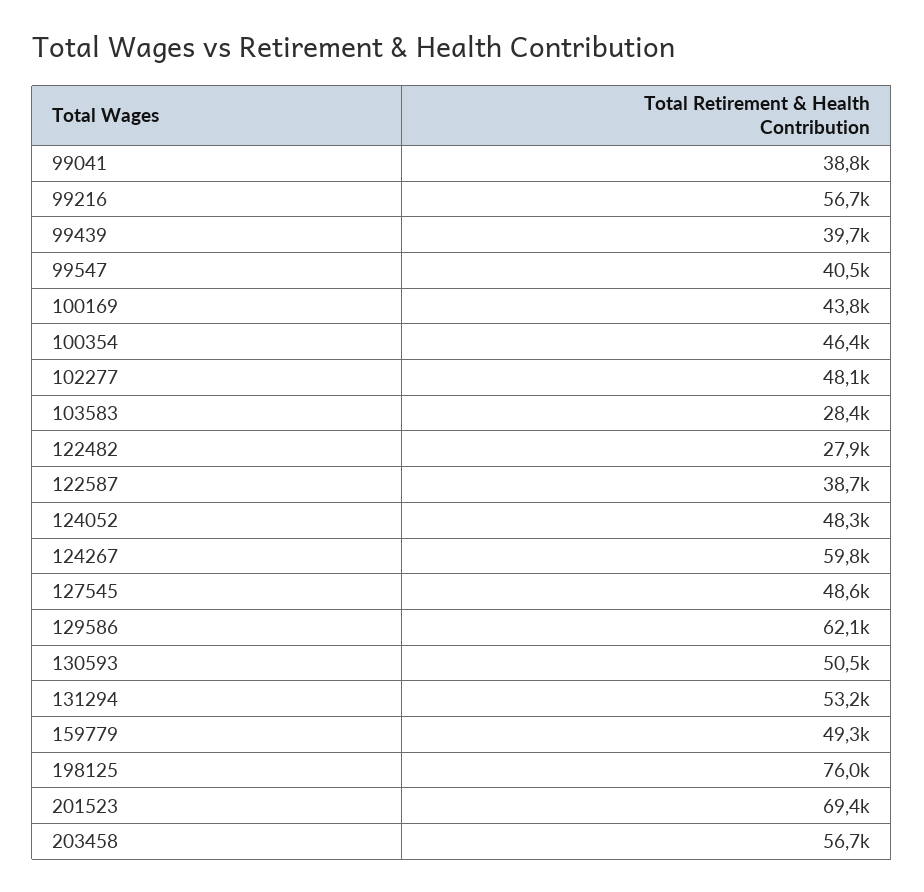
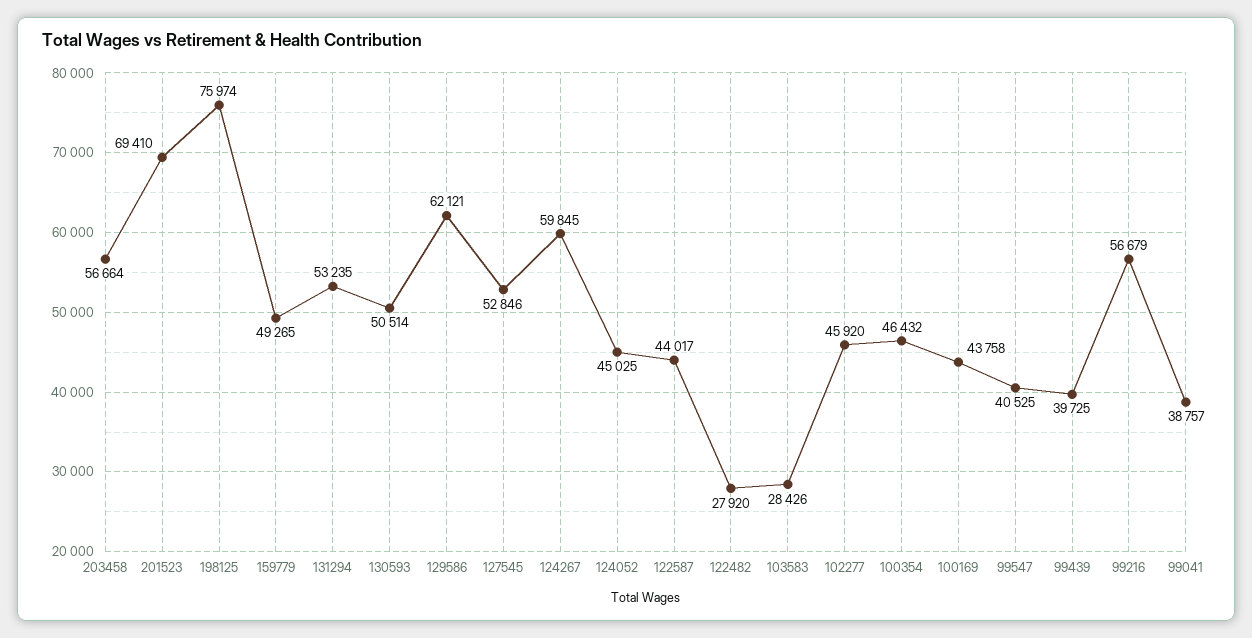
  {
    "99041": 38757,
    "99216": 56679,
    "99439": 39725,
    "99547": 40525,
    "100169": 43758,
    "100354": 46432,
-   "102277": 48100,
+   "102277": 45920,
    "103583": 28426,
    "122482": 27920,
-   "122587": 38700,
+   "122587": 44017,
-   "124052": 48300,
+   "124052": 45025,
    "124267": 59845,
-   "127545": 48600,
+   "127545": 52846,
    "129586": 62121,
    "130593": 50514,
    "131294": 53235,
    "159779": 49265,
    "198125": 75974,
    "201523": 69410,
    "203458": 56664
  }

